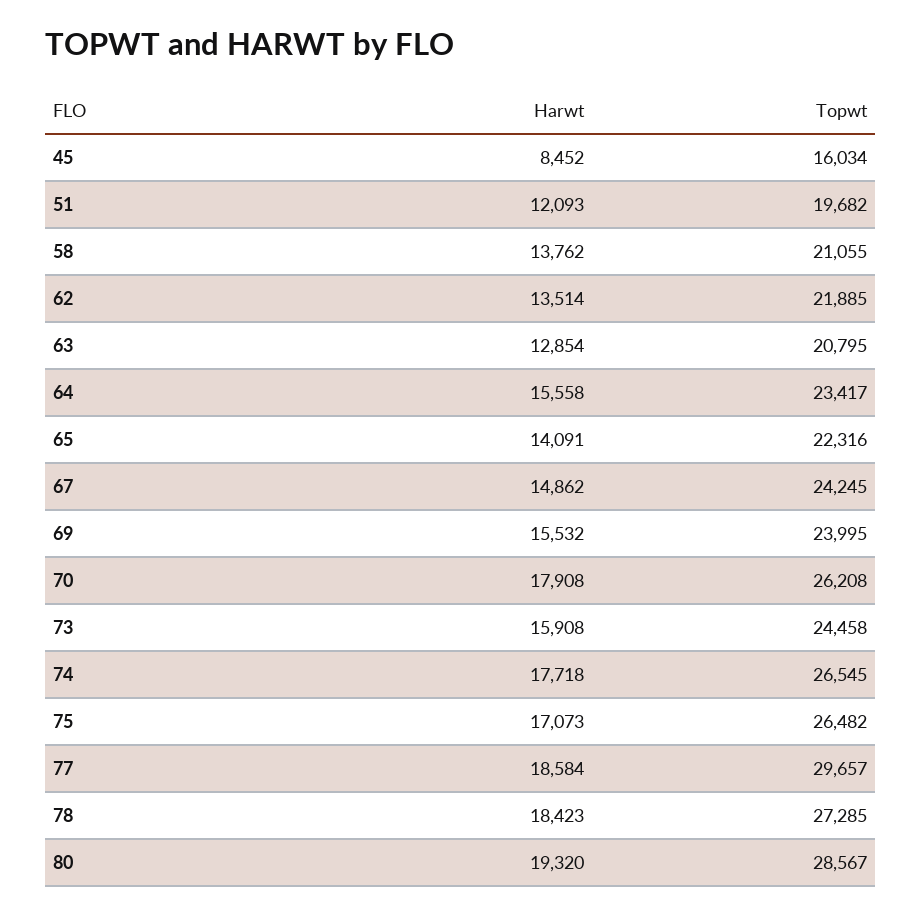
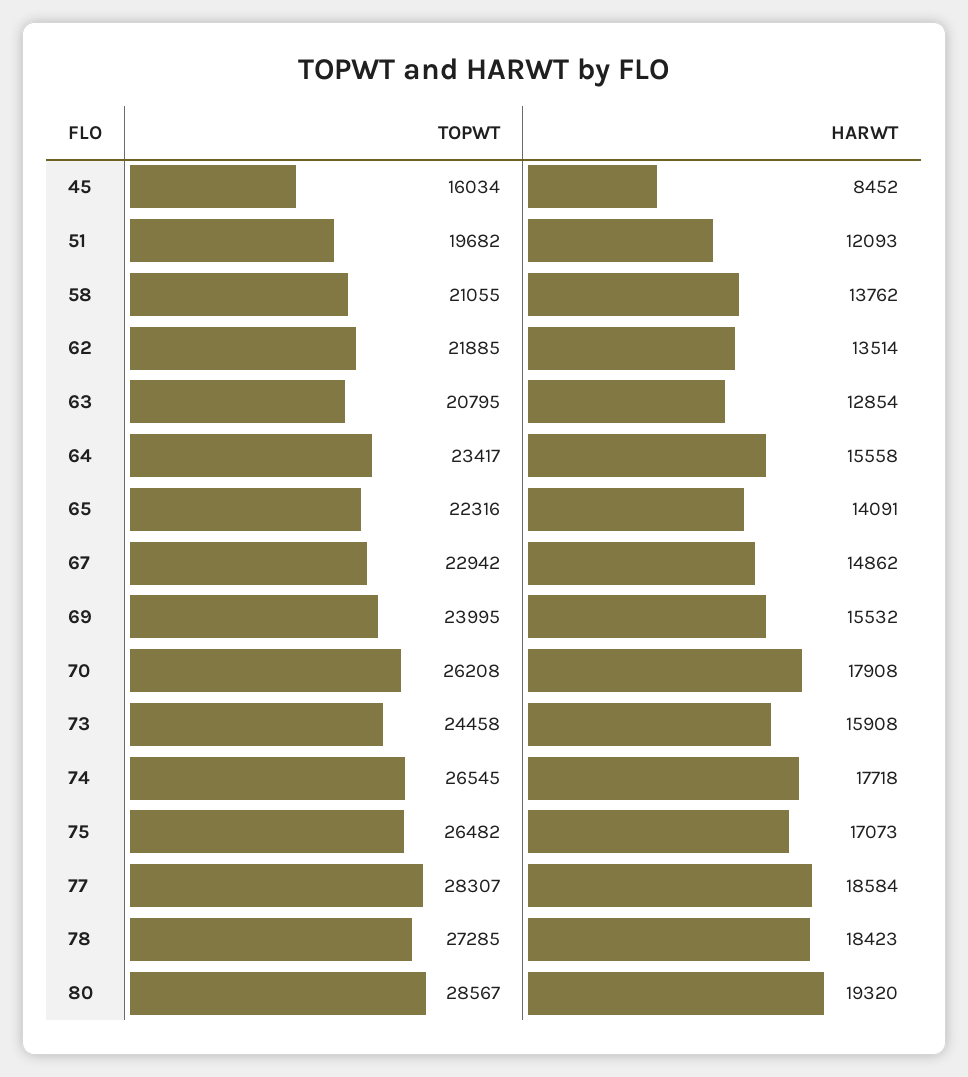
  {
    "Harwt": {
      "45": 8452,
      "51": 12093,
      "58": 13762,
      "62": 13514,
      "63": 12854,
      "64": 15558,
      "65": 14091,
      "67": 14862,
      "69": 15532,
      "70": 17908,
      "73": 15908,
      "74": 17718,
      "75": 17073,
      "77": 18584,
      "78": 18423,
      "80": 19320
    },
    "Topwt": {
      "45": 16034,
      "51": 19682,
      "58": 21055,
      "62": 21885,
      "63": 20795,
      "64": 23417,
      "65": 22316,
-     "67": 24245,
+     "67": 22942,
      "69": 23995,
      "70": 26208,
      "73": 24458,
      "74": 26545,
      "75": 26482,
-     "77": 29657,
+     "77": 28307,
      "78": 27285,
      "80": 28567
    }
  }

